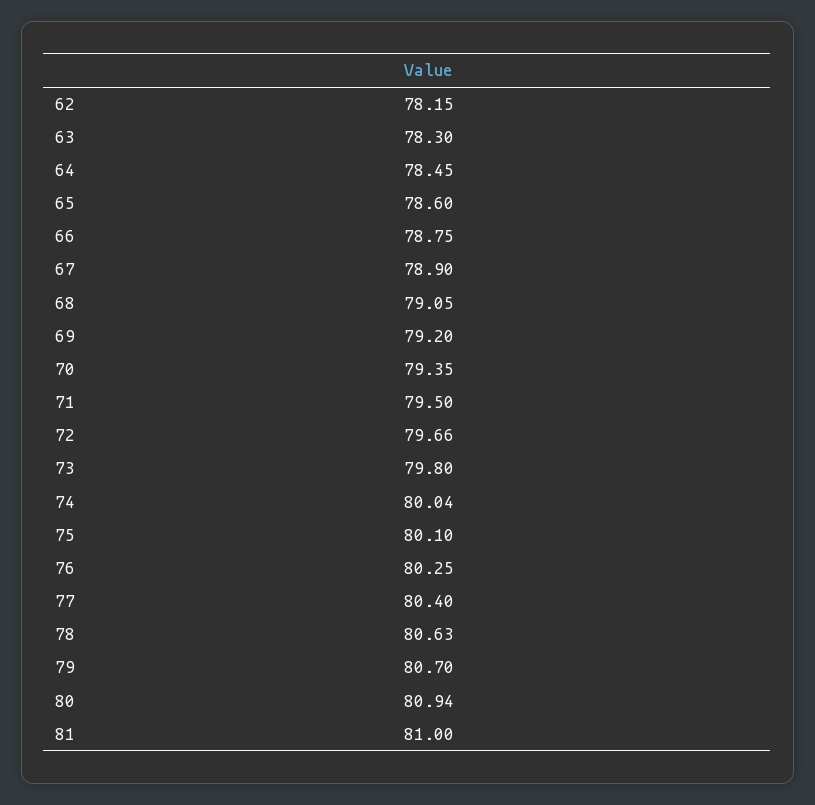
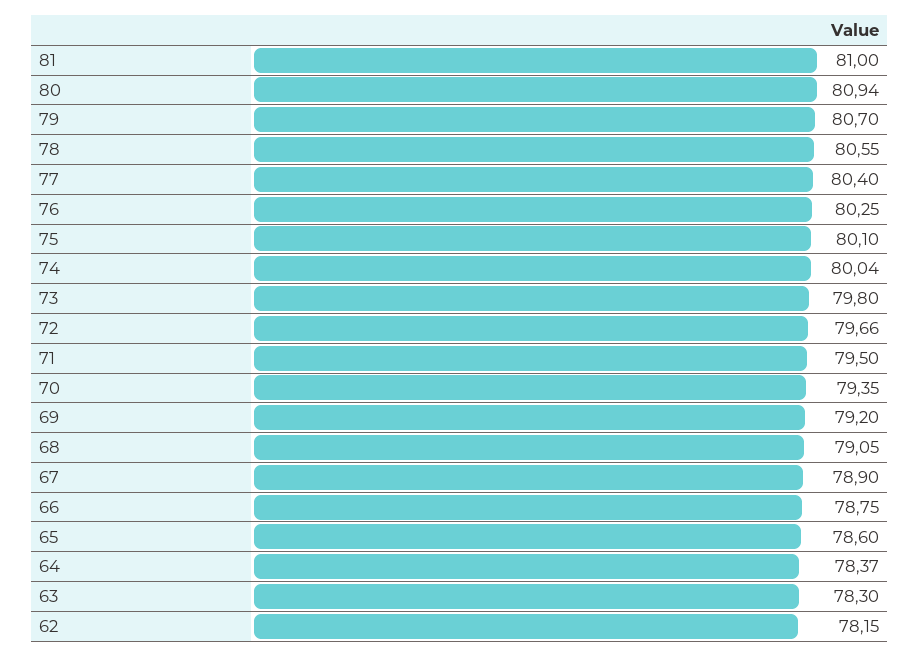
  {
    "62": 78.15,
    "63": 78.3,
-   "64": 78.45,
+   "64": 78.37,
    "65": 78.6,
    "66": 78.75,
    "67": 78.9,
    "68": 79.05,
    "69": 79.2,
    "70": 79.35,
    "71": 79.5,
    "72": 79.66,
    "73": 79.8,
    "74": 80.04,
    "75": 80.1,
    "76": 80.25,
    "77": 80.4,
-   "78": 80.63,
+   "78": 80.55,
    "79": 80.7,
    "80": 80.94,
    "81": 81
  }

